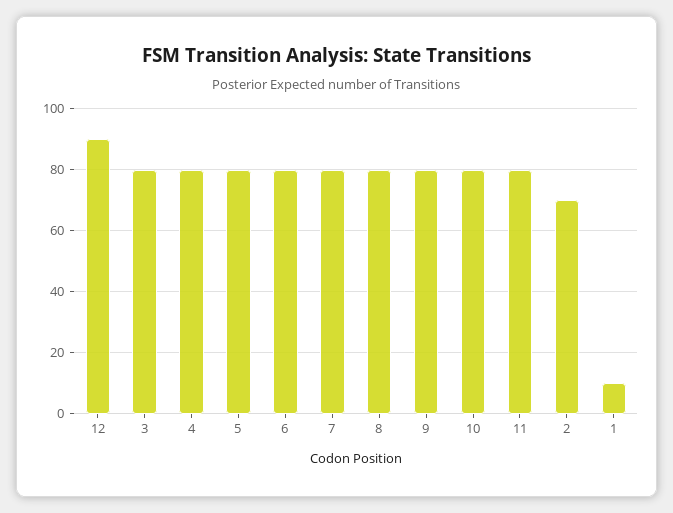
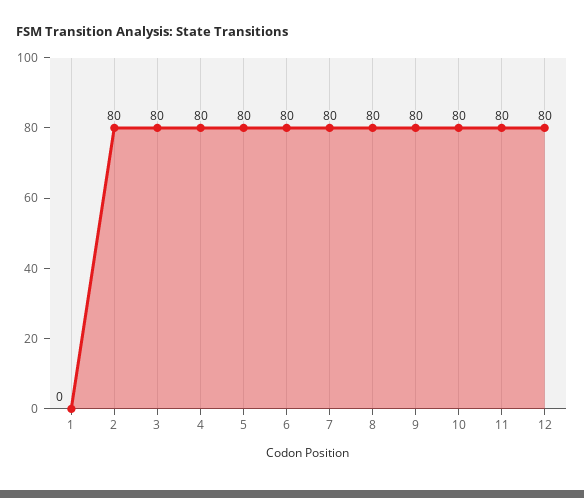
  {
-   "12": 90,
+   "12": 80,
    "3": 80,
    "4": 80,
    "5": 80,
    "6": 80,
    "7": 80,
    "8": 80,
    "9": 80,
    "10": 80,
    "11": 80,
-   "2": 70,
+   "2": 80,
-   "1": 10
+   "1": 0
  }

